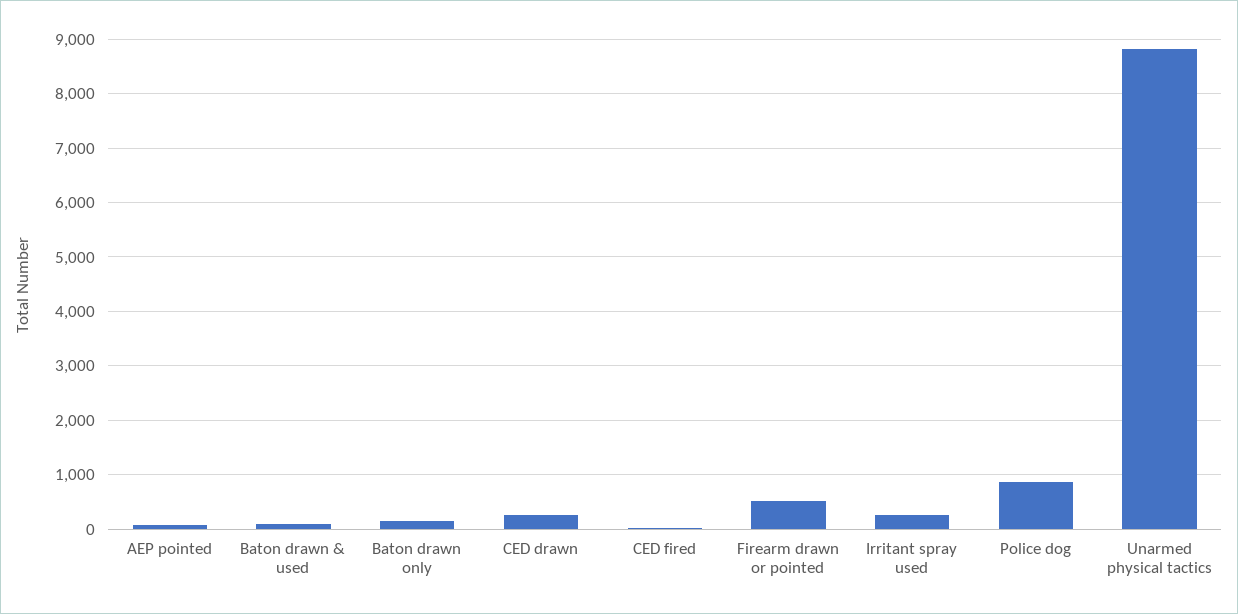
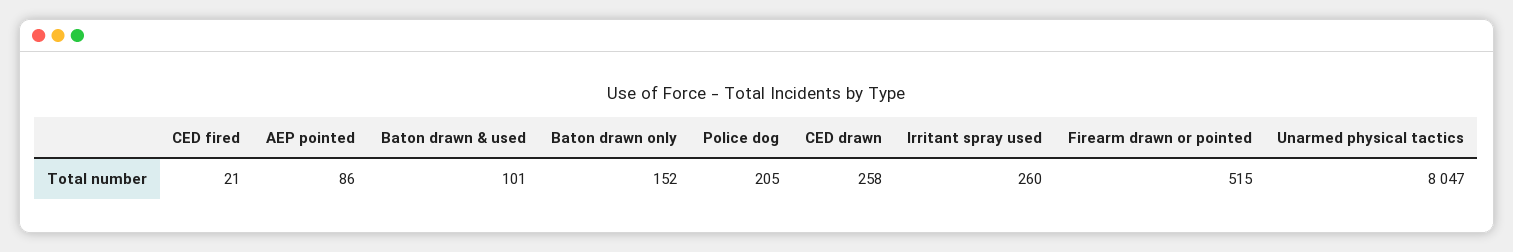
  {
    "AEP pointed": 86,
    "Baton drawn & used": 101,
    "Baton drawn only": 152,
    "CED drawn": 258,
    "CED fired": 21,
    "Firearm drawn or pointed": 515,
    "Irritant spray used": 260,
-   "Police dog": 800,
+   "Police dog": 205,
-   "Unarmed physical tactics": 8800
+   "Unarmed physical tactics": 8047
  }

